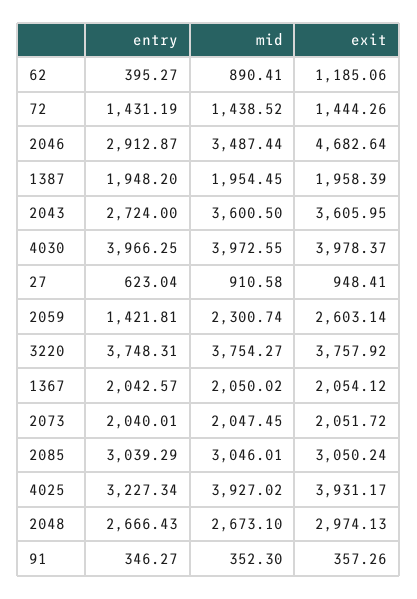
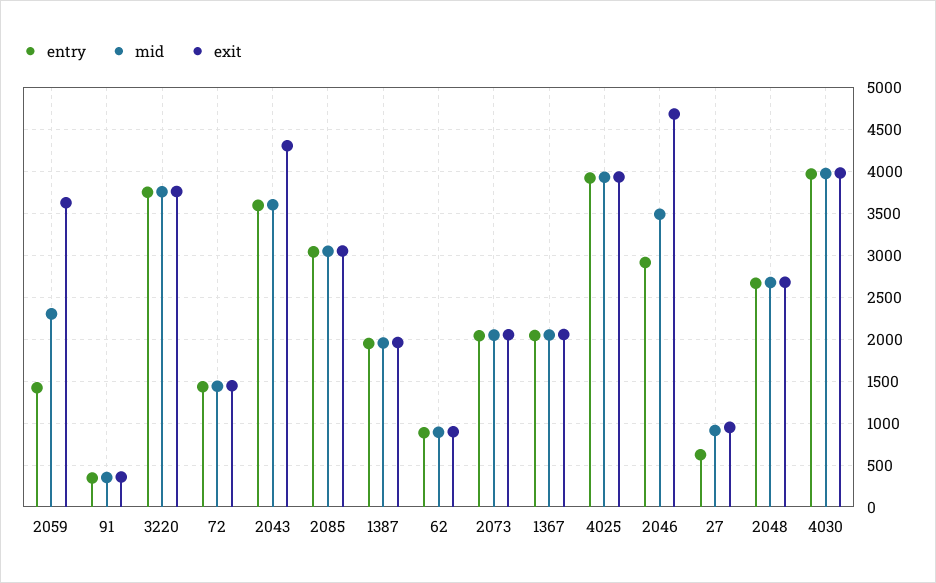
  {
    "entry": {
-     "62": 395.27,
+     "62": 900,
      "72": 1431.19,
      "2046": 2912.87,
      "1387": 1948.2,
-     "2043": 2724,
+     "2043": 3600,
      "4030": 3966.25,
      "27": 623.04,
      "2059": 1421.81,
      "3220": 3748.31,
      "1367": 2042.57,
      "2073": 2040.01,
      "2085": 3039.29,
-     "4025": 3227.34,
+     "4025": 3900,
      "2048": 2666.43,
      "91": 346.27
    },
    "mid": {
      "62": 890.41,
      "72": 1438.52,
      "2046": 3487.44,
      "1387": 1954.45,
      "2043": 3600.5,
      "4030": 3972.55,
      "27": 910.58,
      "2059": 2300.74,
      "3220": 3754.27,
      "1367": 2050.02,
      "2073": 2047.45,
      "2085": 3046.01,
      "4025": 3927.02,
      "2048": 2673.1,
      "91": 352.3
    },
    "exit": {
-     "62": 1185.06,
+     "62": 900,
      "72": 1444.26,
      "2046": 4682.64,
      "1387": 1958.39,
-     "2043": 3605.95,
+     "2043": 4300,
      "4030": 3978.37,
      "27": 948.41,
-     "2059": 2603.14,
+     "2059": 3600,
      "3220": 3757.92,
      "1367": 2054.12,
      "2073": 2051.72,
      "2085": 3050.24,
      "4025": 3931.17,
-     "2048": 2974.13,
+     "2048": 2700,
      "91": 357.26
    }
  }

